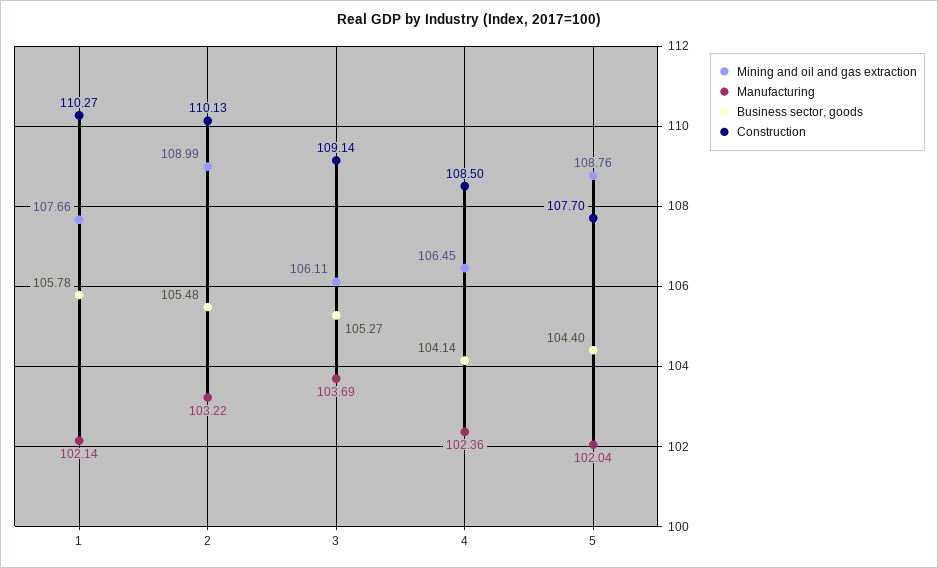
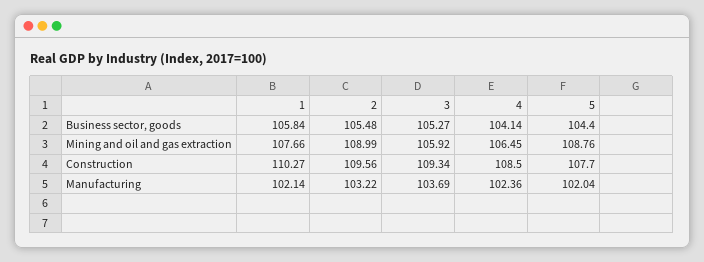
  {
    "Mining and oil and gas extraction": {
      "1": 107.66,
      "2": 108.99,
-     "3": 106.11,
+     "3": 105.92,
      "4": 106.45,
      "5": 108.76
    },
    "Manufacturing": {
      "1": 102.14,
      "2": 103.22,
      "3": 103.69,
      "4": 102.36,
      "5": 102.04
    },
    "Business sector, goods": {
-     "1": 105.78,
+     "1": 105.84,
      "2": 105.48,
      "3": 105.27,
      "4": 104.14,
      "5": 104.4
    },
    "Construction": {
      "1": 110.27,
-     "2": 110.13,
+     "2": 109.56,
-     "3": 109.14,
+     "3": 109.34,
      "4": 108.5,
      "5": 107.7
    }
  }

